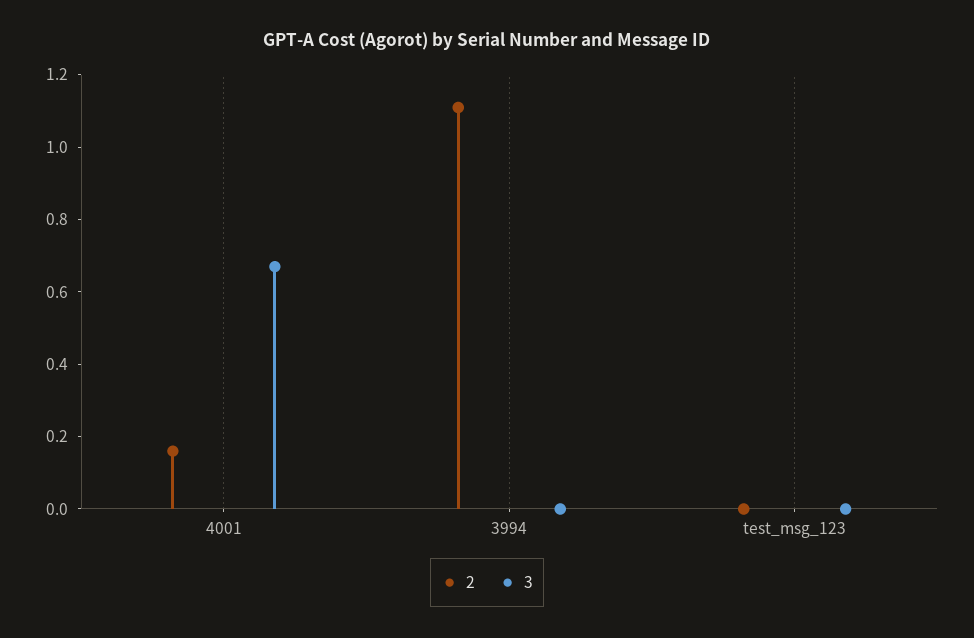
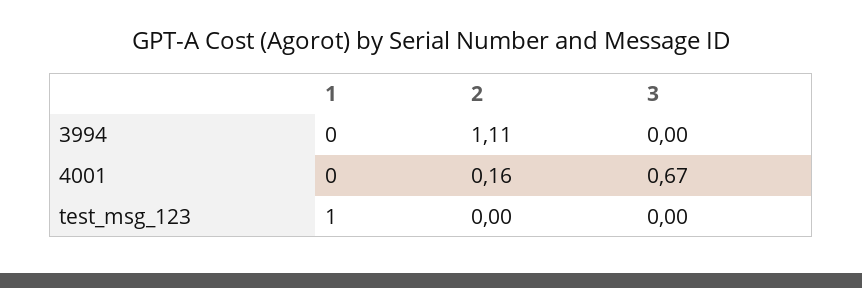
  {
    "2": {
      "4001": 0.16,
      "3994": 1.11,
      "test_msg_123": 0
    },
    "3": {
      "4001": 0.67,
      "3994": 0,
      "test_msg_123": 0
-   }
+   },
+   "1": {
+     "3994": 0,
+     "4001": 0,
+     "test_msg_123": 1
+   }
  }

